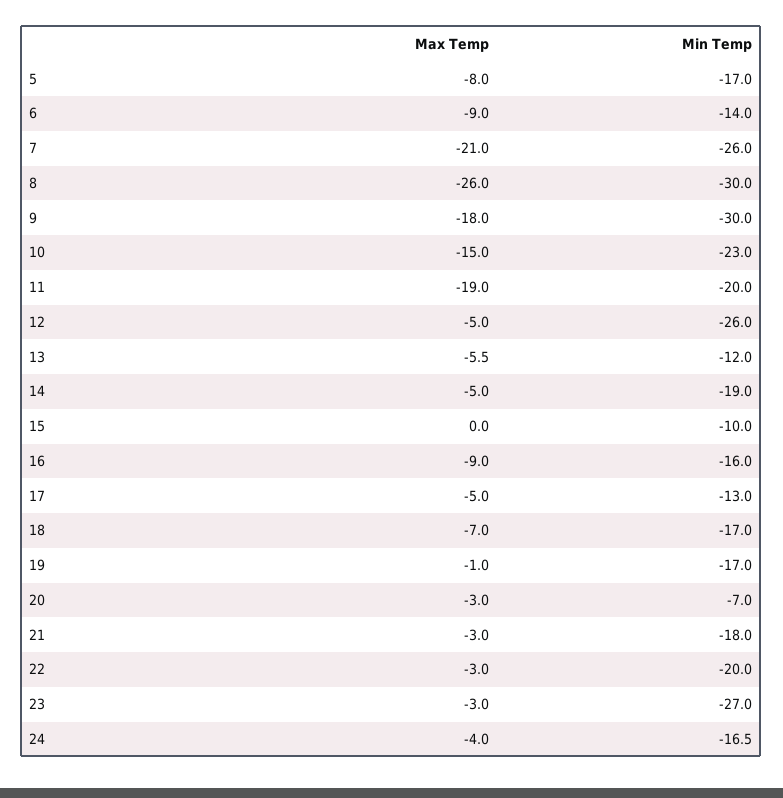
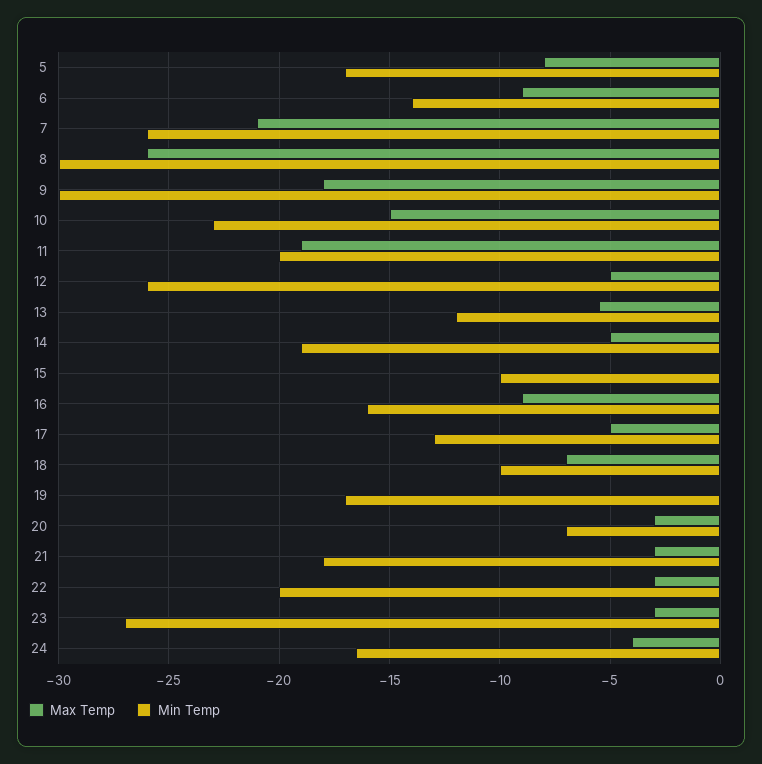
  {
    "Max Temp": {
      "5": -8,
      "6": -9,
      "7": -21,
      "8": -26,
      "9": -18,
      "10": -15,
      "11": -19,
      "12": -5,
      "13": -5.5,
      "14": -5,
      "15": 0,
      "16": -9,
      "17": -5,
      "18": -7,
-     "19": -1,
+     "19": 0,
      "20": -3,
      "21": -3,
      "22": -3,
      "23": -3,
      "24": -4
    },
    "Min Temp": {
      "5": -17,
      "6": -14,
      "7": -26,
      "8": -30,
      "9": -30,
      "10": -23,
      "11": -20,
      "12": -26,
      "13": -12,
      "14": -19,
      "15": -10,
      "16": -16,
      "17": -13,
-     "18": -17,
+     "18": -10,
      "19": -17,
      "20": -7,
      "21": -18,
      "22": -20,
      "23": -27,
      "24": -16.5
    }
  }

